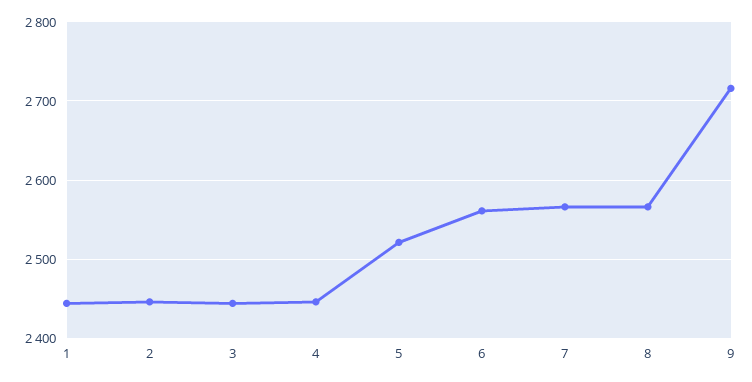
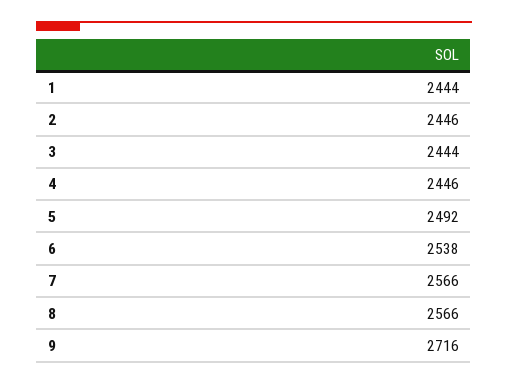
  {
    "1": 2444,
    "2": 2446,
    "3": 2444,
    "4": 2446,
-   "5": 2520,
+   "5": 2492,
-   "6": 2560,
+   "6": 2538,
    "7": 2566,
    "8": 2566,
    "9": 2716
  }

